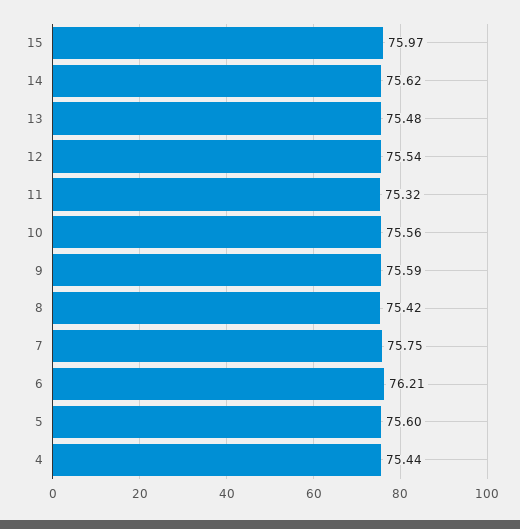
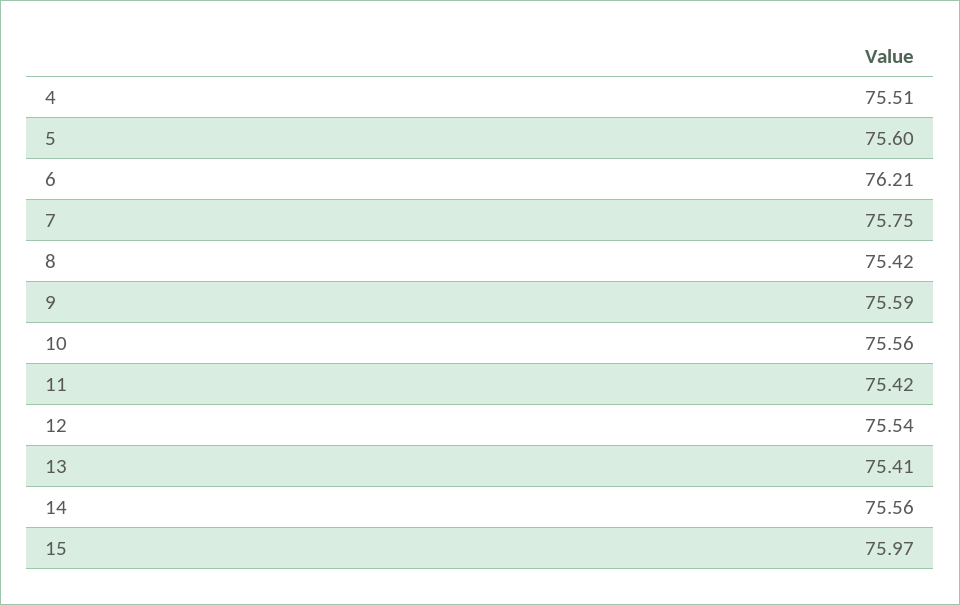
  {
    "15": 75.97,
-   "14": 75.62,
+   "14": 75.56,
-   "13": 75.48,
+   "13": 75.41,
    "12": 75.54,
-   "11": 75.32,
+   "11": 75.42,
    "10": 75.56,
    "9": 75.59,
    "8": 75.42,
    "7": 75.75,
    "6": 76.21,
    "5": 75.6,
-   "4": 75.44
+   "4": 75.51
  }

